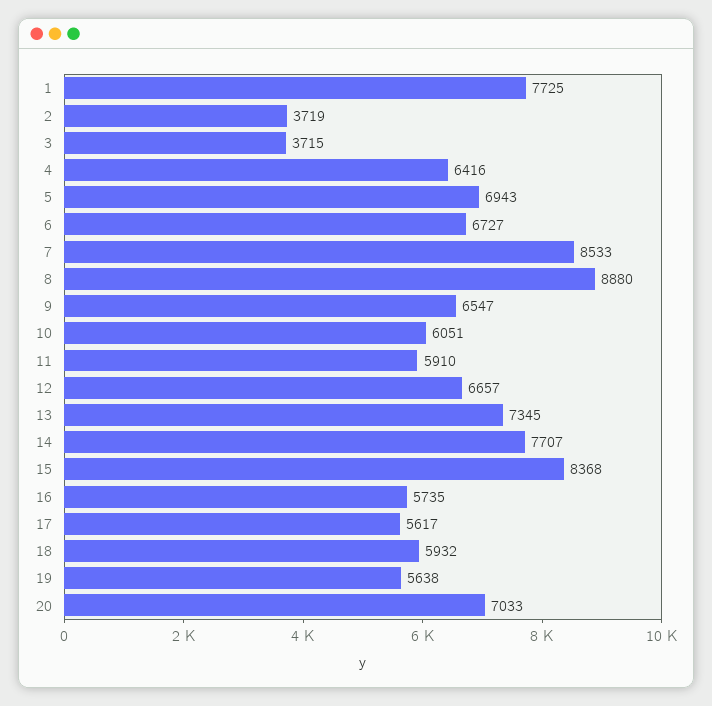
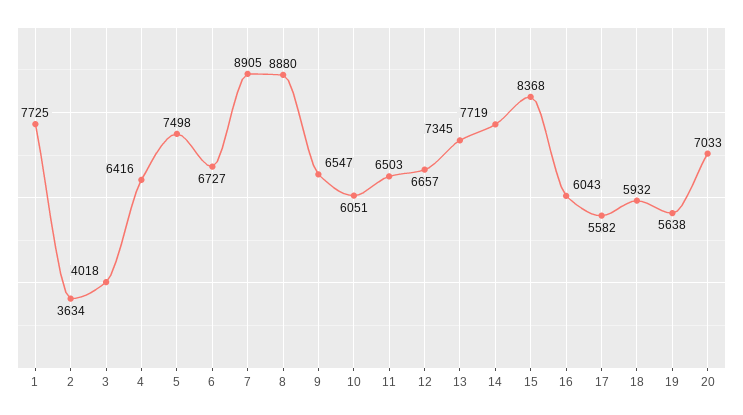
  {
    "1": 7725,
-   "2": 3719,
+   "2": 3634,
-   "3": 3715,
+   "3": 4018,
    "4": 6416,
-   "5": 6943,
+   "5": 7498,
    "6": 6727,
-   "7": 8533,
+   "7": 8905,
    "8": 8880,
    "9": 6547,
    "10": 6051,
-   "11": 5910,
+   "11": 6503,
    "12": 6657,
    "13": 7345,
-   "14": 7707,
+   "14": 7719,
    "15": 8368,
-   "16": 5735,
+   "16": 6043,
-   "17": 5617,
+   "17": 5582,
    "18": 5932,
    "19": 5638,
    "20": 7033
  }

